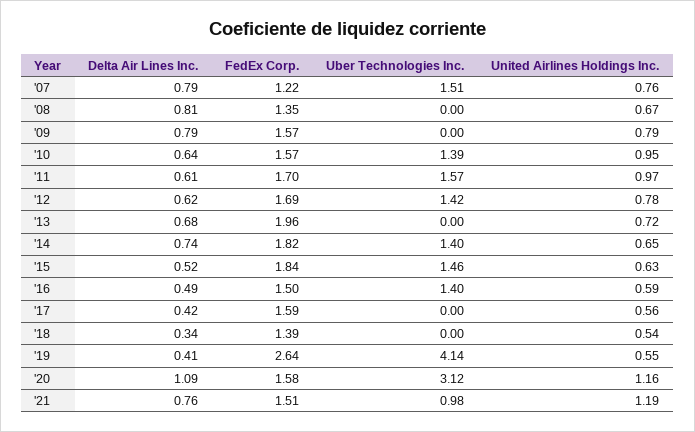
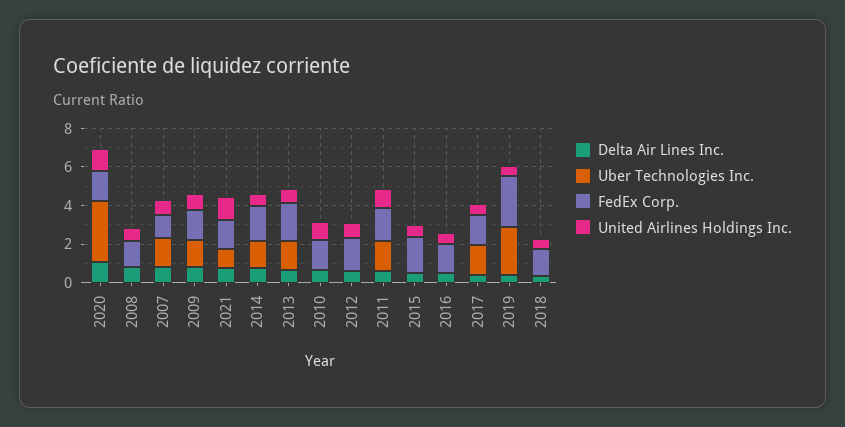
  {
    "Delta Air Lines Inc.": {
      "'07": 0.79,
      "'08": 0.81,
      "'09": 0.79,
      "'10": 0.64,
      "'11": 0.61,
      "'12": 0.62,
      "'13": 0.68,
      "'14": 0.74,
      "'15": 0.52,
      "'16": 0.49,
      "'17": 0.42,
      "'18": 0.34,
      "'19": 0.41,
      "'20": 1.09,
      "'21": 0.76
    },
    "FedEx Corp.": {
      "'07": 1.22,
      "'08": 1.35,
      "'09": 1.57,
      "'10": 1.57,
      "'11": 1.7,
      "'12": 1.69,
      "'13": 1.96,
      "'14": 1.82,
      "'15": 1.84,
      "'16": 1.5,
      "'17": 1.59,
      "'18": 1.39,
      "'19": 2.64,
      "'20": 1.58,
      "'21": 1.51
    },
    "Uber Technologies Inc.": {
      "'07": 1.51,
      "'08": 0,
-     "'09": 0,
+     "'09": 1.5,
-     "'10": 1.39,
+     "'10": 0,
      "'11": 1.57,
-     "'12": 1.42,
+     "'12": 0,
-     "'13": 0,
+     "'13": 1.5,
      "'14": 1.4,
-     "'15": 1.46,
+     "'15": 0,
-     "'16": 1.4,
+     "'16": 0,
-     "'17": 0,
+     "'17": 1.5,
      "'18": 0,
-     "'19": 4.14,
+     "'19": 2.5,
      "'20": 3.12,
      "'21": 0.98
    },
    "United Airlines Holdings Inc.": {
      "'07": 0.76,
      "'08": 0.67,
      "'09": 0.79,
      "'10": 0.95,
      "'11": 0.97,
      "'12": 0.78,
      "'13": 0.72,
      "'14": 0.65,
      "'15": 0.63,
      "'16": 0.59,
      "'17": 0.56,
      "'18": 0.54,
      "'19": 0.55,
      "'20": 1.16,
      "'21": 1.19
    }
  }

